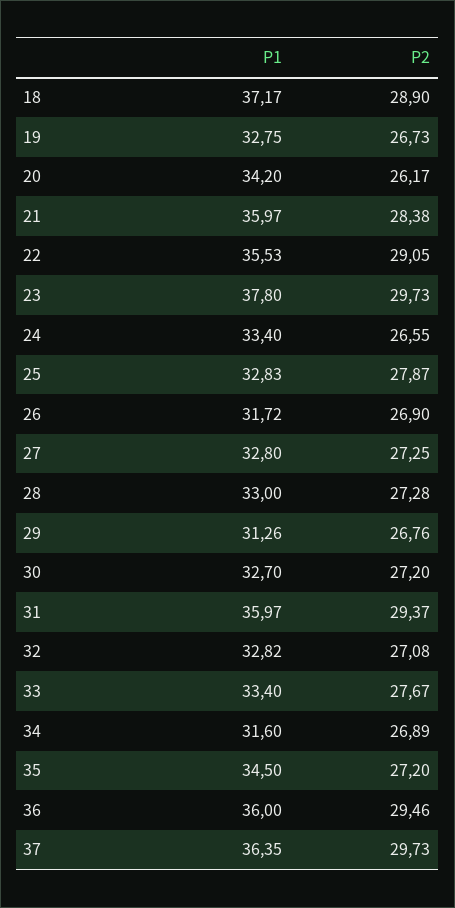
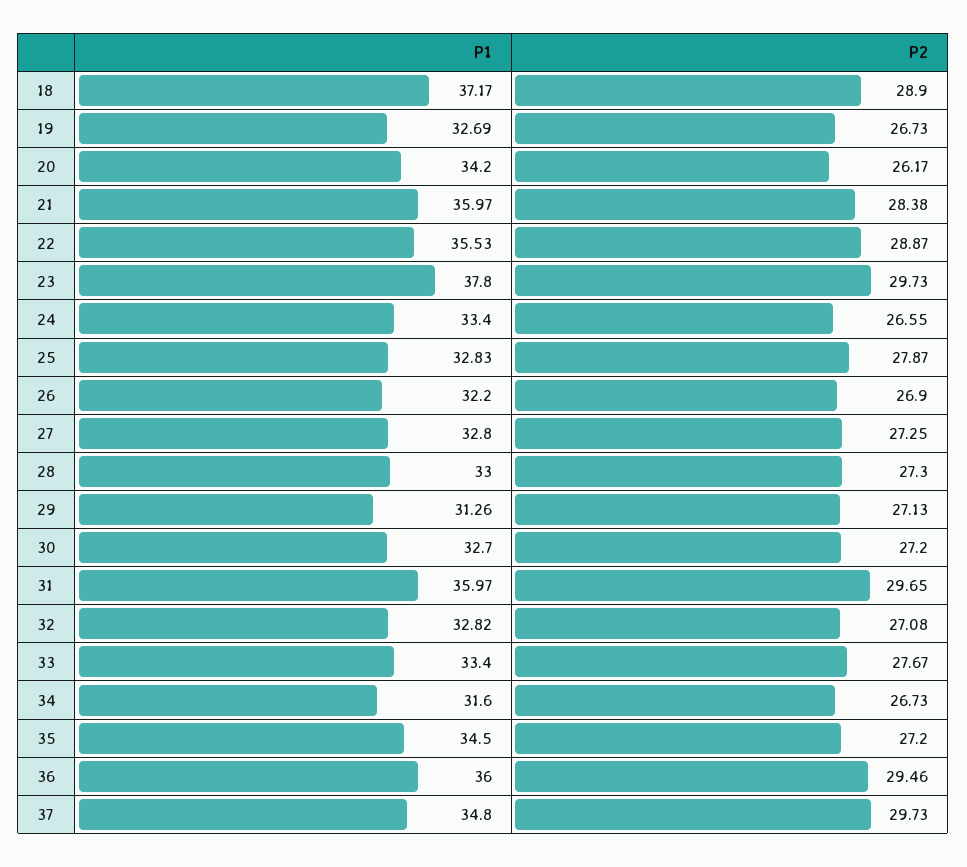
  {
    "P1": {
      "18": 37.17,
-     "19": 32.75,
+     "19": 32.69,
      "20": 34.2,
      "21": 35.97,
      "22": 35.53,
      "23": 37.8,
      "24": 33.4,
      "25": 32.83,
-     "26": 31.72,
+     "26": 32.2,
      "27": 32.8,
      "28": 33,
      "29": 31.26,
      "30": 32.7,
      "31": 35.97,
      "32": 32.82,
      "33": 33.4,
      "34": 31.6,
      "35": 34.5,
      "36": 36,
-     "37": 36.35
+     "37": 34.8
    },
    "P2": {
      "18": 28.9,
      "19": 26.73,
      "20": 26.17,
      "21": 28.38,
-     "22": 29.05,
+     "22": 28.87,
      "23": 29.73,
      "24": 26.55,
      "25": 27.87,
      "26": 26.9,
      "27": 27.25,
-     "28": 27.28,
+     "28": 27.3,
-     "29": 26.76,
+     "29": 27.13,
      "30": 27.2,
-     "31": 29.37,
+     "31": 29.65,
      "32": 27.08,
      "33": 27.67,
-     "34": 26.89,
+     "34": 26.73,
      "35": 27.2,
      "36": 29.46,
      "37": 29.73
    }
  }

